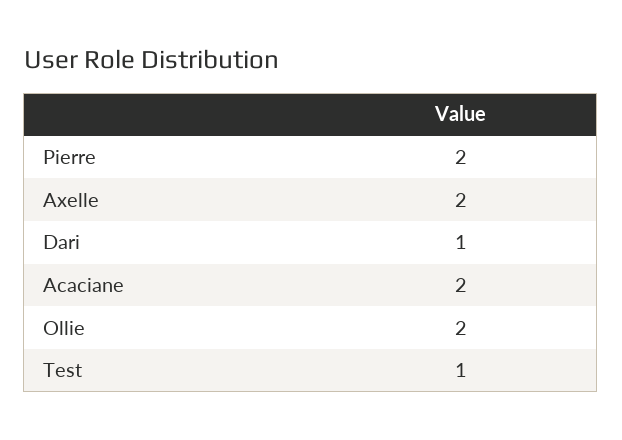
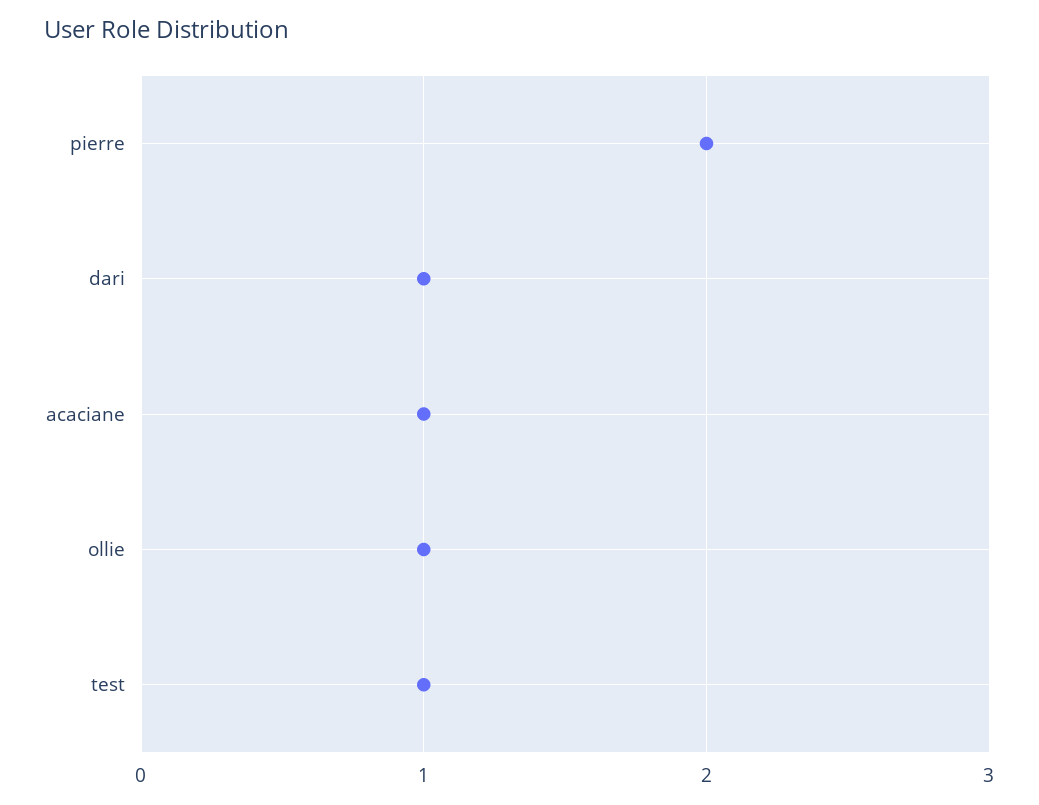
  {
    "Pierre": 2,
-   "Axelle": 2,
    "Dari": 1,
-   "Acaciane": 2,
+   "Acaciane": 1,
-   "Ollie": 2,
+   "Ollie": 1,
    "Test": 1
  }

